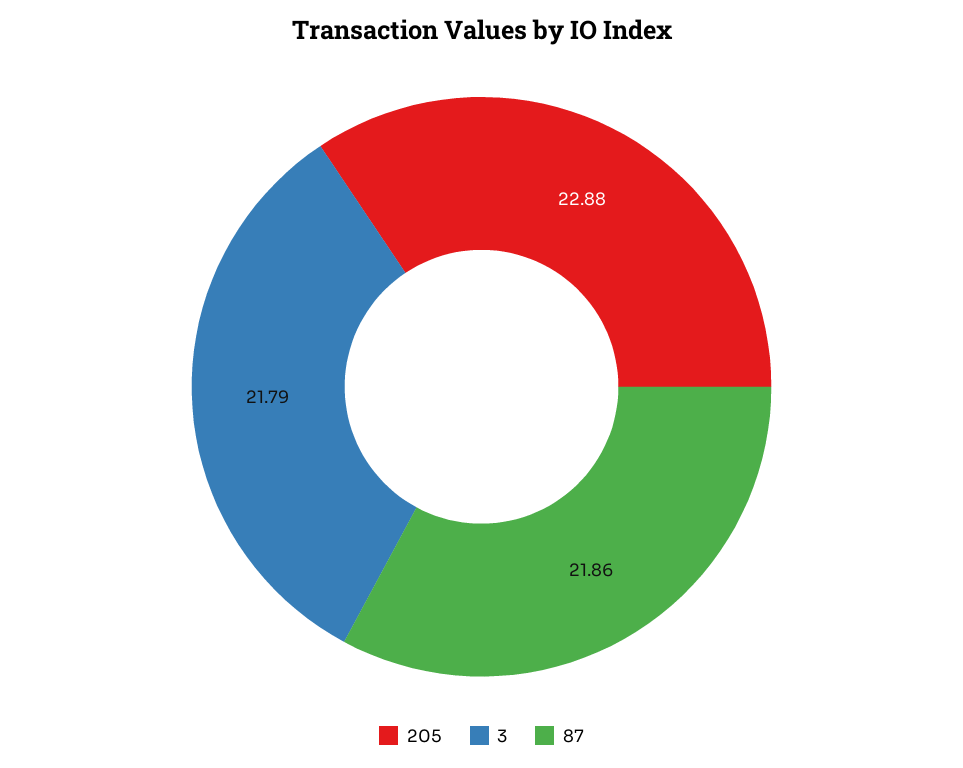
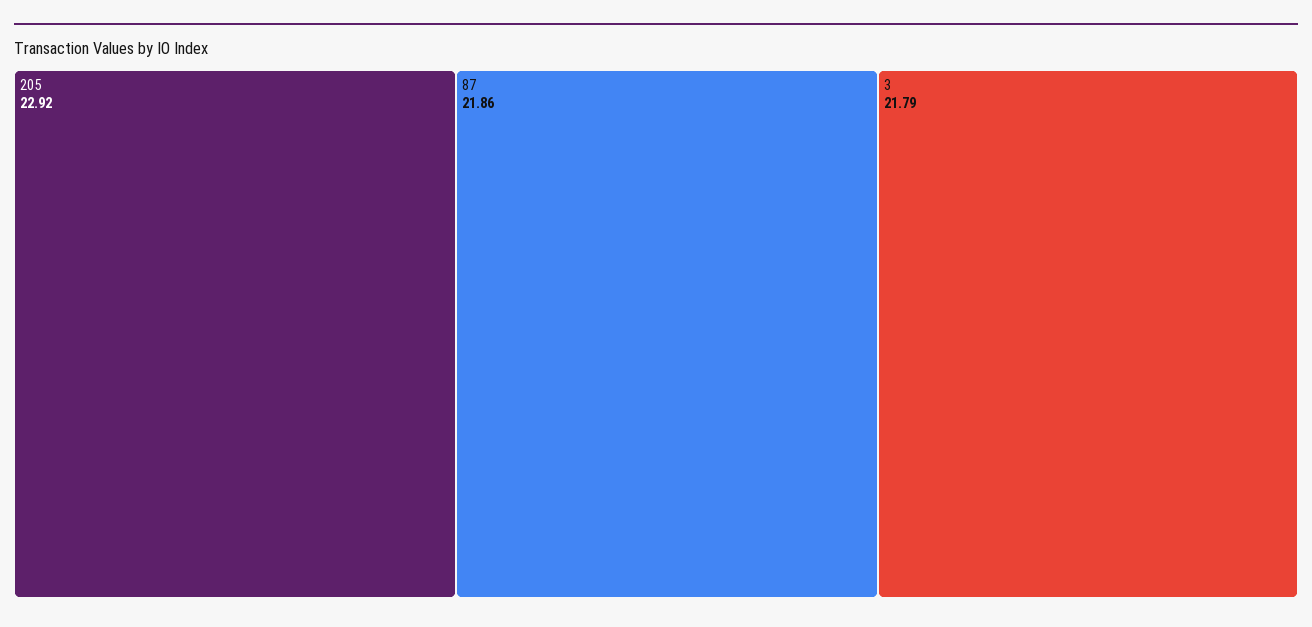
  {
-   "205": 22.88,
+   "205": 22.92,
    "3": 21.79,
    "87": 21.86
  }

